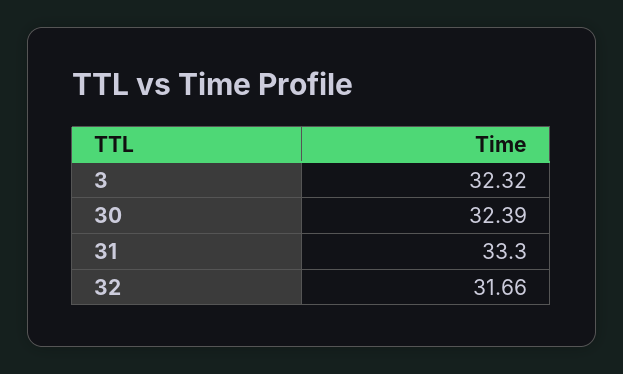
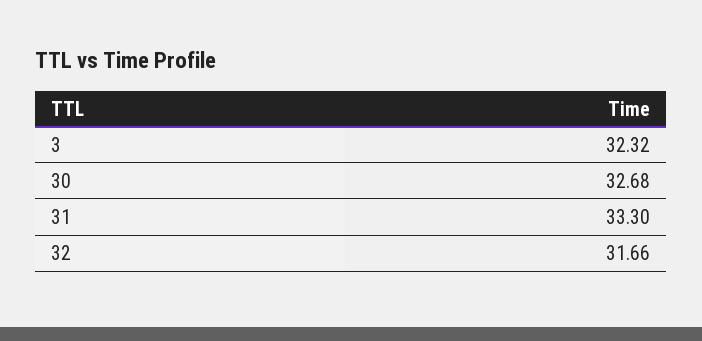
  {
    "3": 32.32,
-   "30": 32.39,
+   "30": 32.68,
    "31": 33.3,
    "32": 31.66
  }

